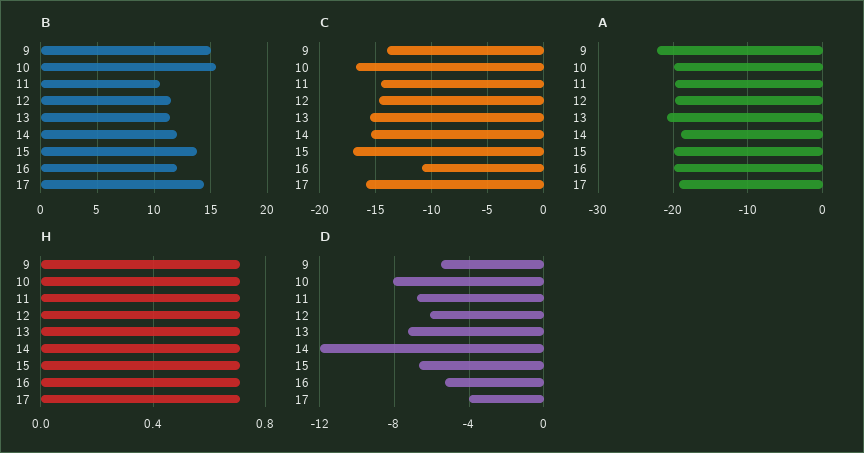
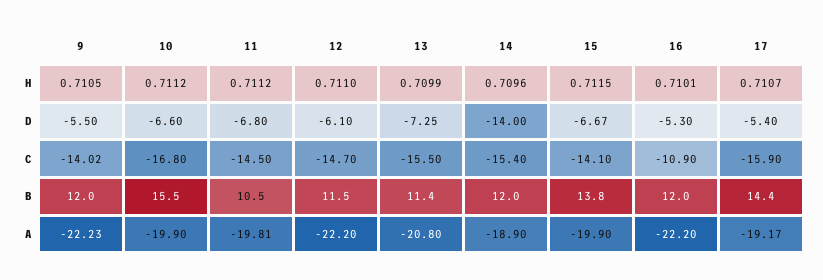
  {
    "B": {
-     "9": 15,
+     "9": 12,
      "10": 15.5,
      "11": 10.5,
      "12": 11.5,
      "13": 11.4,
      "14": 12,
      "15": 13.8,
      "16": 12,
      "17": 14.4
    },
    "C": {
      "9": -14.02,
      "10": -16.8,
      "11": -14.5,
      "12": -14.7,
      "13": -15.5,
      "14": -15.4,
-     "15": -17,
+     "15": -14.1,
      "16": -10.9,
      "17": -15.9
    },
    "A": {
      "9": -22.23,
      "10": -19.9,
      "11": -19.81,
-     "12": -20,
+     "12": -22.2,
      "13": -20.8,
      "14": -18.9,
      "15": -19.9,
-     "16": -20,
+     "16": -22.2,
      "17": -19.17
    },
    "H": {
      "9": 0.7105,
      "10": 0.7112,
      "11": 0.7112,
      "12": 0.711,
      "13": 0.7099,
      "14": 0.7096,
      "15": 0.7115,
      "16": 0.7101,
      "17": 0.7107
    },
    "D": {
      "9": -5.5,
-     "10": -8,
+     "10": -6.6,
      "11": -6.8,
      "12": -6.1,
      "13": -7.25,
-     "14": -12,
+     "14": -14,
      "15": -6.67,
      "16": -5.3,
-     "17": -4
+     "17": -5.4
    }
  }

